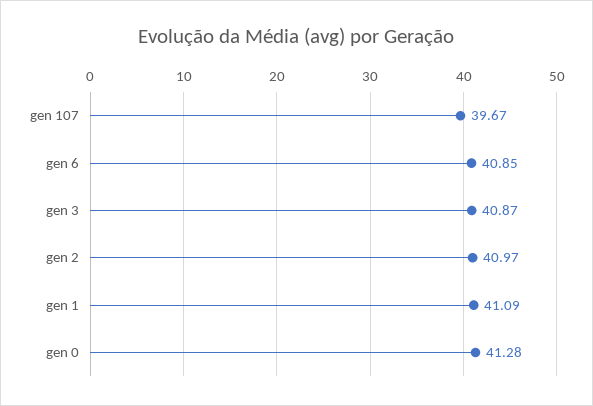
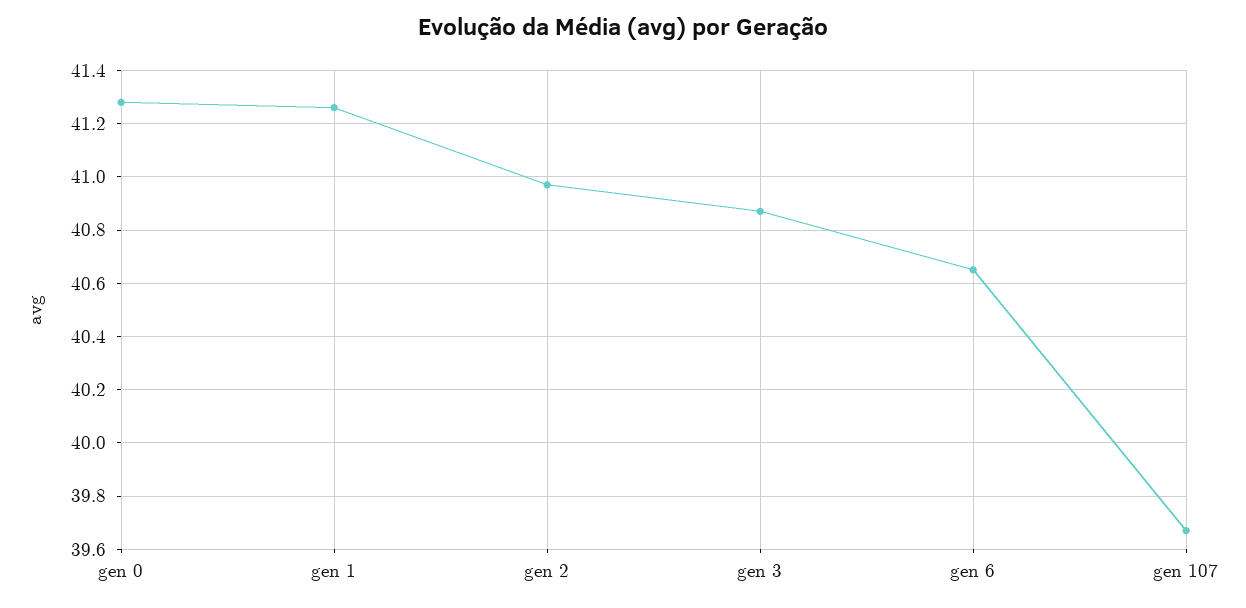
  {
    "gen 107": 39.67,
-   "gen 6": 40.85,
+   "gen 6": 40.65,
    "gen 3": 40.87,
    "gen 2": 40.97,
-   "gen 1": 41.09,
+   "gen 1": 41.25,
    "gen 0": 41.28
  }

